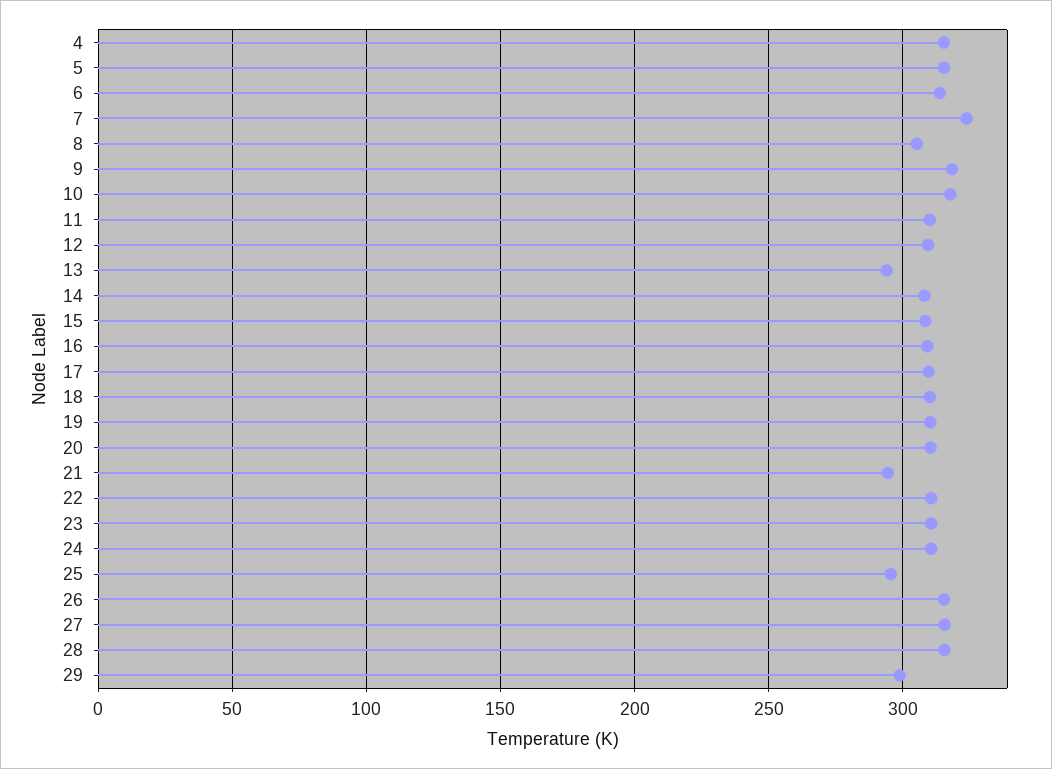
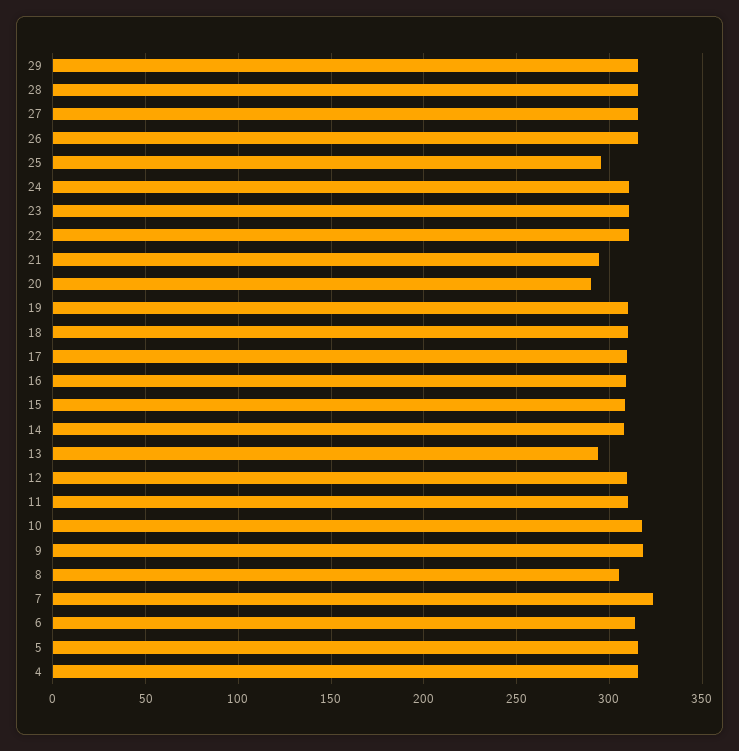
  {
    "4": 315,
    "5": 315,
    "6": 315,
    "7": 325,
    "8": 305,
    "9": 320,
    "10": 320,
    "11": 310,
    "12": 310,
    "13": 295,
    "14": 310,
    "15": 310,
    "16": 310,
    "17": 310,
    "18": 310,
    "19": 310,
-   "20": 310,
+   "20": 290,
    "21": 295,
    "22": 310,
    "23": 310,
    "24": 310,
    "25": 295,
    "26": 315,
    "27": 315,
    "28": 315,
-   "29": 300
+   "29": 315
  }

